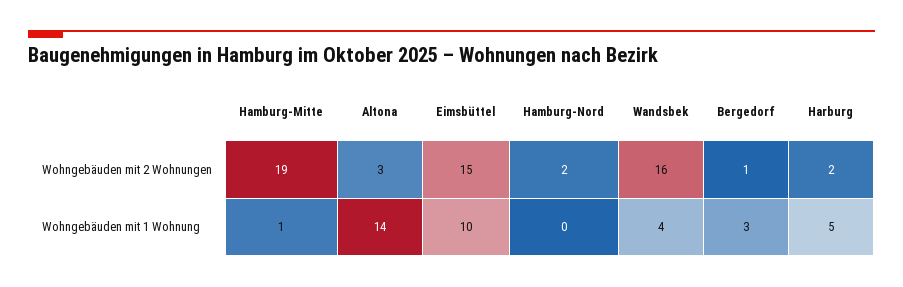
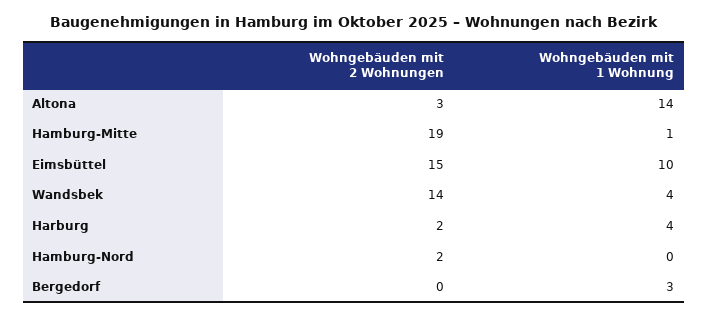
  {
    "Hamburg-Mitte": {
      "Wohngebäuden mit 2 Wohnungen": 19,
      "Wohngebäuden mit 1 Wohnung": 1
    },
    "Altona": {
      "Wohngebäuden mit 2 Wohnungen": 3,
      "Wohngebäuden mit 1 Wohnung": 14
    },
    "Eimsbüttel": {
      "Wohngebäuden mit 2 Wohnungen": 15,
      "Wohngebäuden mit 1 Wohnung": 10
    },
    "Hamburg-Nord": {
      "Wohngebäuden mit 2 Wohnungen": 2,
      "Wohngebäuden mit 1 Wohnung": 0
    },
    "Wandsbek": {
-     "Wohngebäuden mit 2 Wohnungen": 16,
+     "Wohngebäuden mit 2 Wohnungen": 14,
      "Wohngebäuden mit 1 Wohnung": 4
    },
    "Bergedorf": {
-     "Wohngebäuden mit 2 Wohnungen": 1,
+     "Wohngebäuden mit 2 Wohnungen": 0,
      "Wohngebäuden mit 1 Wohnung": 3
    },
    "Harburg": {
      "Wohngebäuden mit 2 Wohnungen": 2,
-     "Wohngebäuden mit 1 Wohnung": 5
+     "Wohngebäuden mit 1 Wohnung": 4
    }
  }

